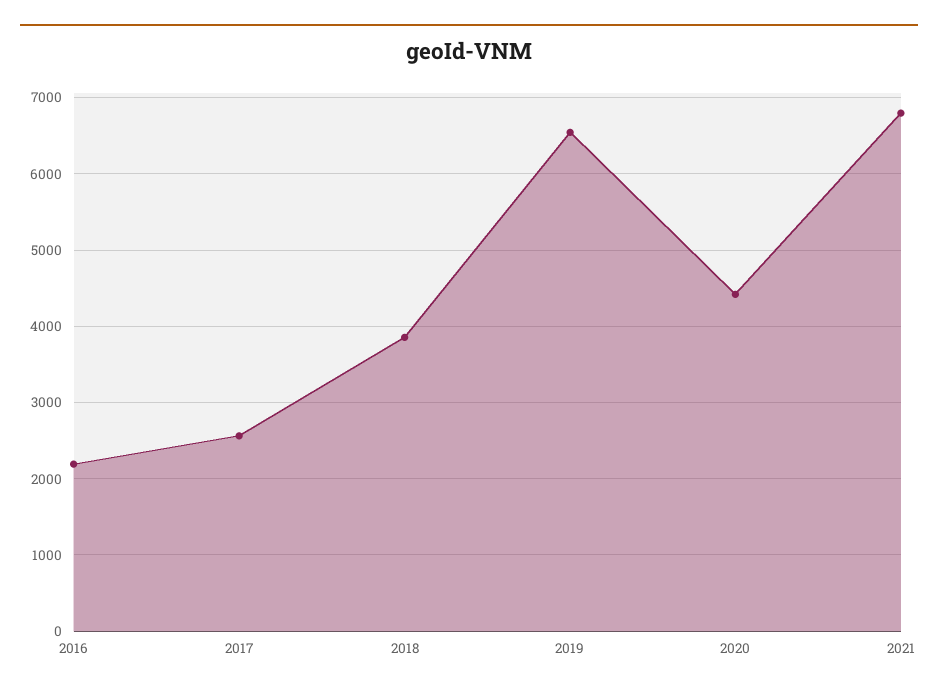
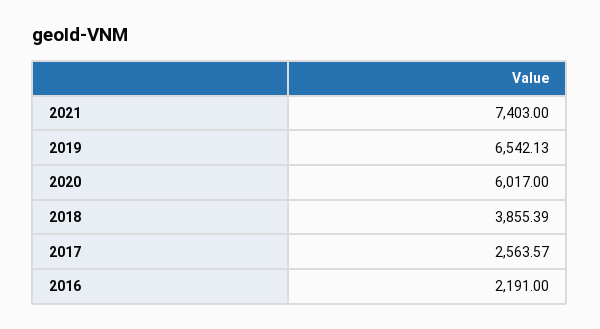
  {
    "2016": 2191,
    "2017": 2563.57,
    "2018": 3855.39,
    "2019": 6542.13,
-   "2020": 4400,
+   "2020": 6017,
-   "2021": 6800
+   "2021": 7403
  }

